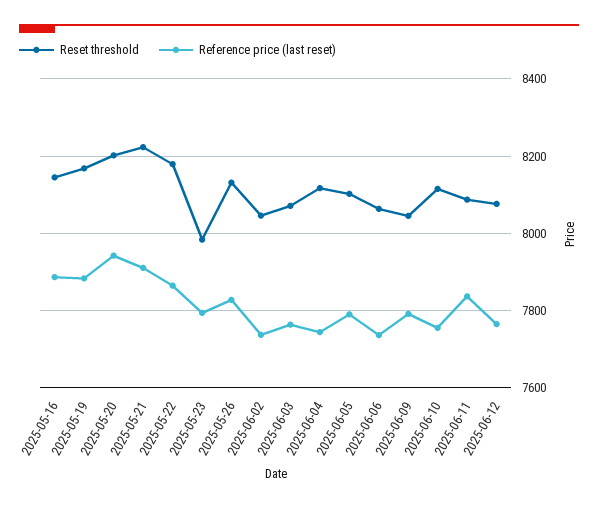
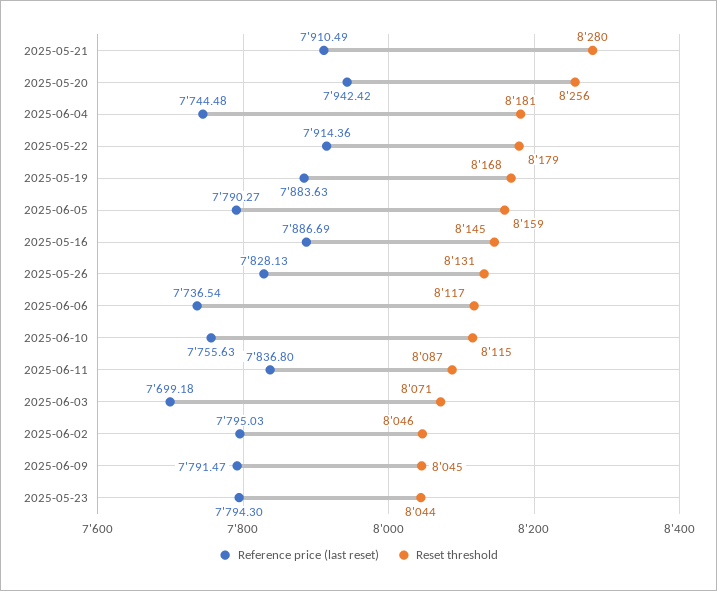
  {
    "Reset threshold": {
      "2025-05-16": 8145,
      "2025-05-19": 8168,
-     "2025-05-20": 8200,
+     "2025-05-20": 8256,
-     "2025-05-21": 8220,
+     "2025-05-21": 8280,
      "2025-05-22": 8179,
-     "2025-05-23": 7980,
+     "2025-05-23": 8044,
      "2025-05-26": 8131,
      "2025-06-02": 8046,
      "2025-06-03": 8071,
-     "2025-06-04": 8120,
+     "2025-06-04": 8181,
-     "2025-06-05": 8100,
+     "2025-06-05": 8159,
-     "2025-06-06": 8060,
+     "2025-06-06": 8117,
      "2025-06-09": 8045,
      "2025-06-10": 8115,
-     "2025-06-11": 8087,
+     "2025-06-11": 8087
-     "2025-06-12": 8080
    },
    "Reference price (last reset)": {
      "2025-05-16": 7886.69,
      "2025-05-19": 7883.63,
      "2025-05-20": 7942.42,
      "2025-05-21": 7910.49,
-     "2025-05-22": 7860,
+     "2025-05-22": 7914.36,
      "2025-05-23": 7794.3,
      "2025-05-26": 7828.13,
-     "2025-06-02": 7740,
+     "2025-06-02": 7795.03,
-     "2025-06-03": 7760,
+     "2025-06-03": 7699.18,
      "2025-06-04": 7744.48,
      "2025-06-05": 7790.27,
      "2025-06-06": 7736.54,
      "2025-06-09": 7791.47,
      "2025-06-10": 7755.63,
-     "2025-06-11": 7836.8,
+     "2025-06-11": 7836.8
-     "2025-06-12": 7760
    }
  }

